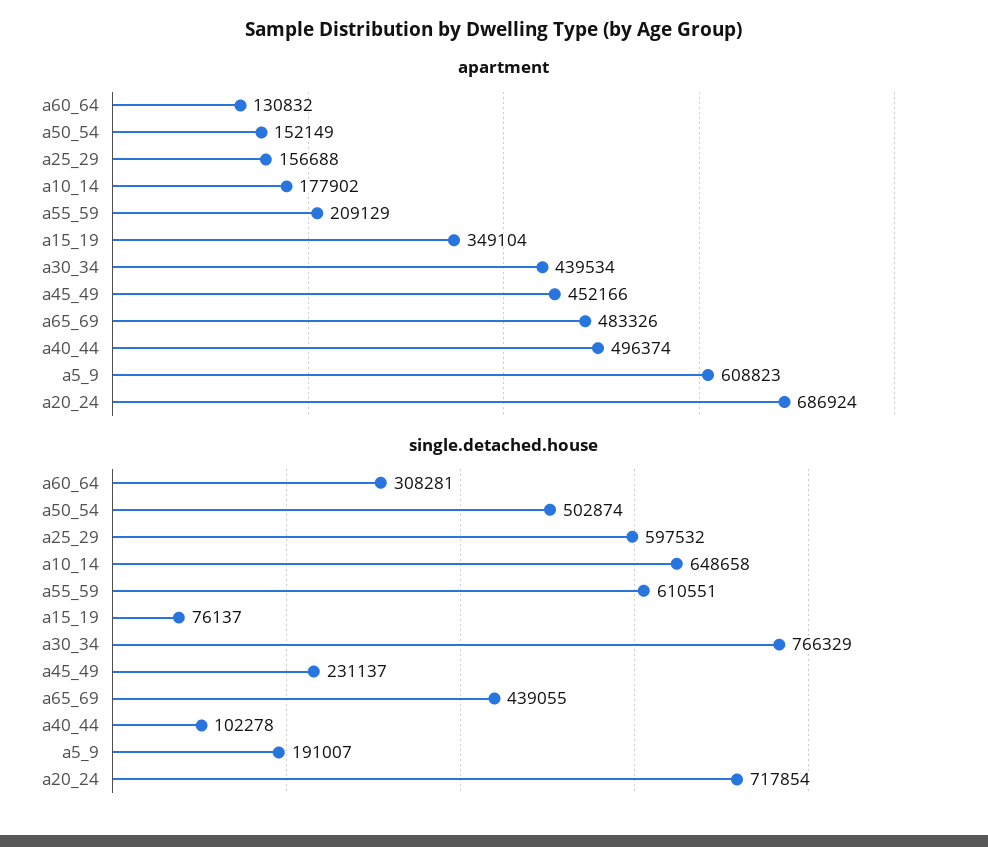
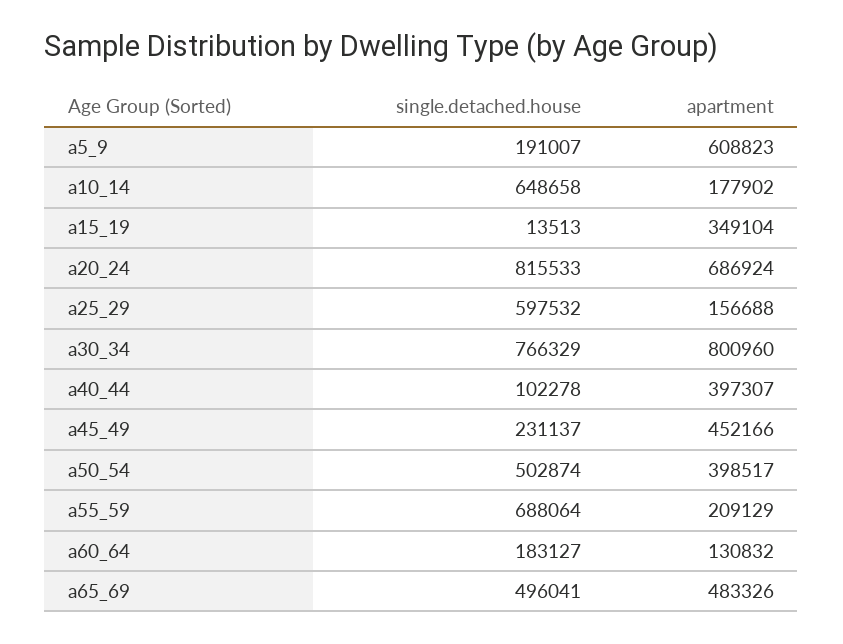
  {
    "apartment": {
      "a60_64": 130832,
-     "a50_54": 152149,
+     "a50_54": 398517,
      "a25_29": 156688,
      "a10_14": 177902,
      "a55_59": 209129,
      "a15_19": 349104,
-     "a30_34": 439534,
+     "a30_34": 800960,
      "a45_49": 452166,
      "a65_69": 483326,
-     "a40_44": 496374,
+     "a40_44": 397307,
      "a5_9": 608823,
      "a20_24": 686924
    },
    "single.detached.house": {
-     "a60_64": 308281,
+     "a60_64": 183127,
      "a50_54": 502874,
      "a25_29": 597532,
      "a10_14": 648658,
-     "a55_59": 610551,
+     "a55_59": 688064,
-     "a15_19": 76137,
+     "a15_19": 13513,
      "a30_34": 766329,
      "a45_49": 231137,
-     "a65_69": 439055,
+     "a65_69": 496041,
      "a40_44": 102278,
      "a5_9": 191007,
-     "a20_24": 717854
+     "a20_24": 815533
    }
  }

